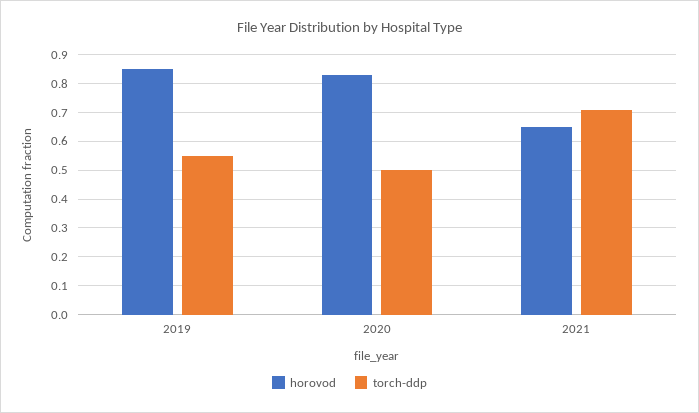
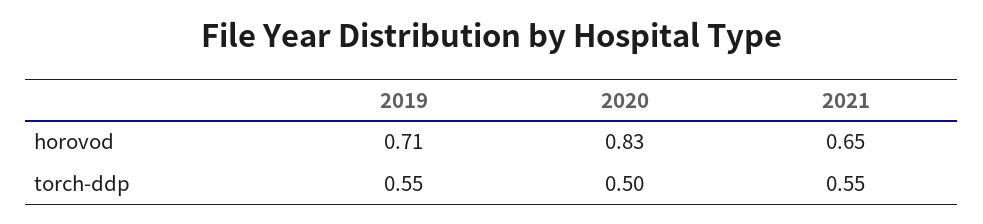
  {
    "horovod": {
-     "2019": 0.85,
+     "2019": 0.71,
      "2020": 0.83,
      "2021": 0.65
    },
    "torch-ddp": {
      "2019": 0.55,
      "2020": 0.5,
-     "2021": 0.7
+     "2021": 0.55
    }
  }

